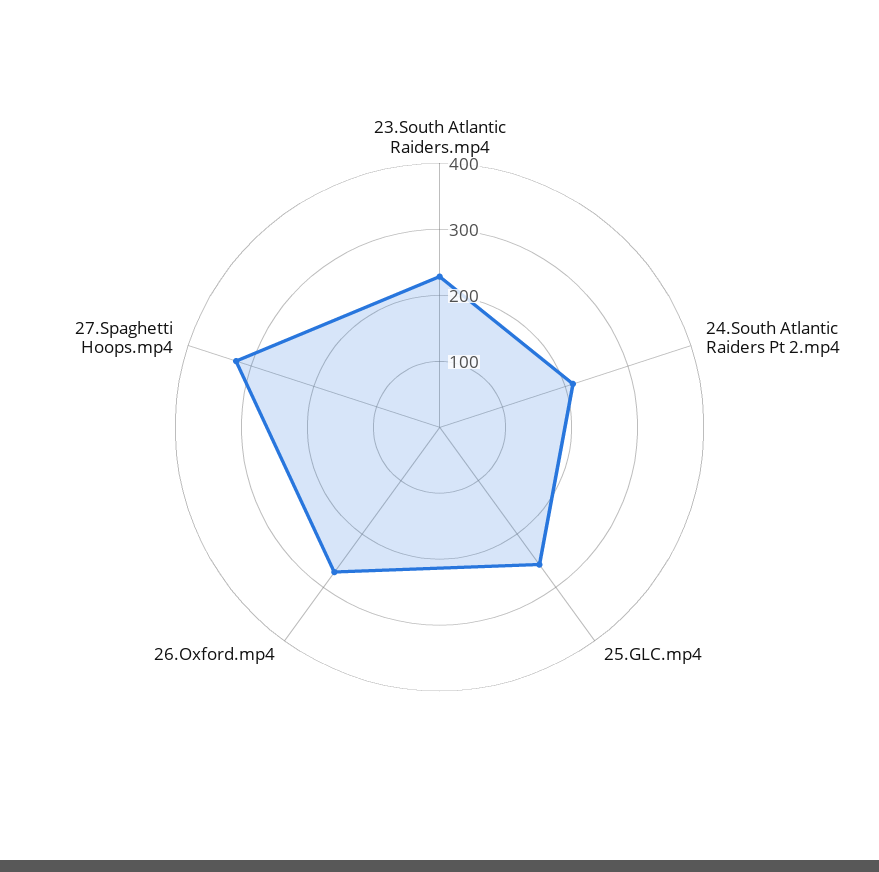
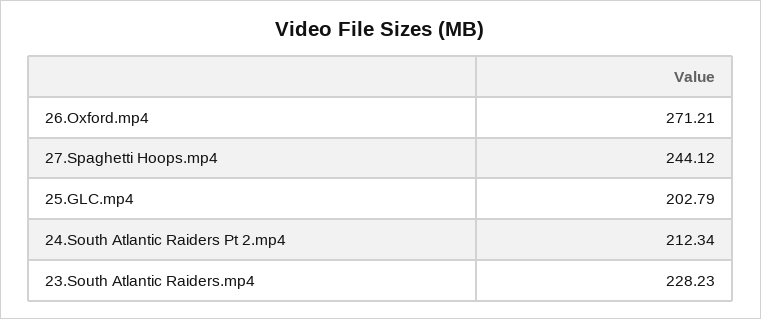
  {
    "23.South Atlantic Raiders.mp4": 228.23,
    "24.South Atlantic Raiders Pt 2.mp4": 212.34,
-   "25.GLC.mp4": 260,
+   "25.GLC.mp4": 202.79,
    "26.Oxford.mp4": 271.21,
-   "27.Spaghetti Hoops.mp4": 320
+   "27.Spaghetti Hoops.mp4": 244.12
  }

